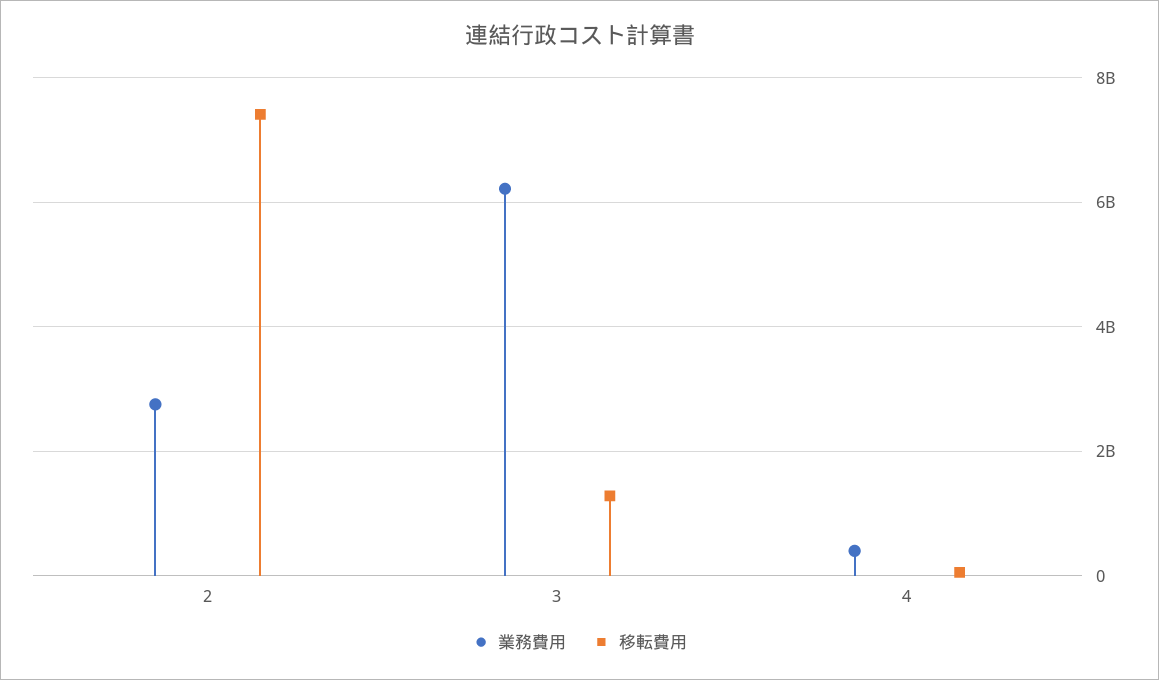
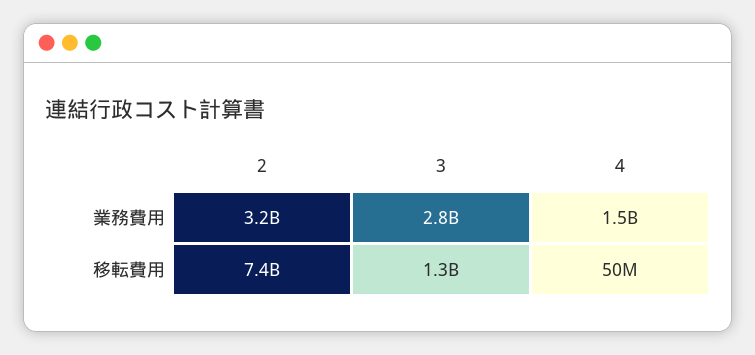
  {
    "業務費用": {
-     "2": 2800000000,
+     "2": 3200000000,
-     "3": 6200000000,
+     "3": 2800000000,
-     "4": 400000000
+     "4": 1500000000
    },
    "移転費用": {
      "2": 7400000000,
      "3": 1300000000,
      "4": 50000000
    }
  }

